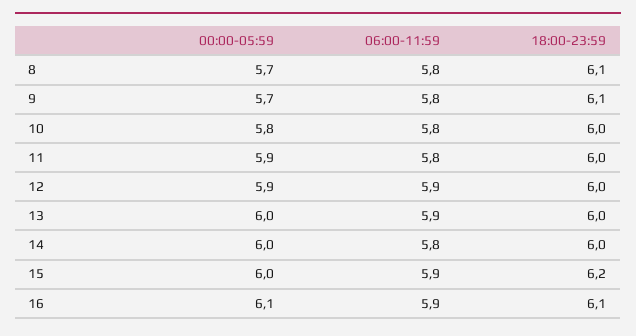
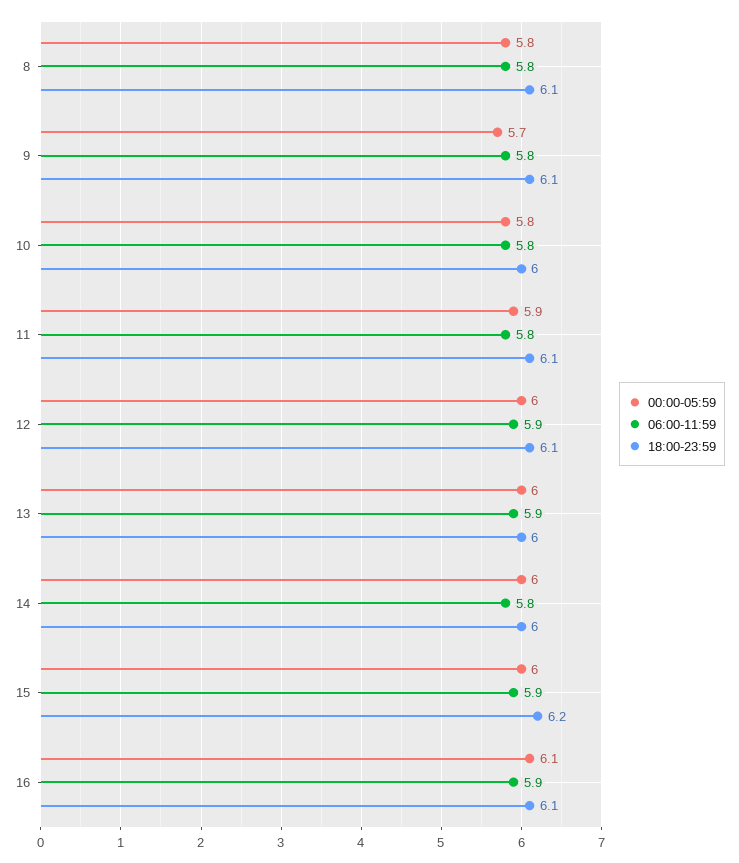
  {
    "00:00-05:59": {
-     "8": 5.7,
+     "8": 5.8,
      "9": 5.7,
      "10": 5.8,
      "11": 5.9,
-     "12": 5.9,
+     "12": 6,
      "13": 6,
      "14": 6,
      "15": 6,
      "16": 6.1
    },
    "06:00-11:59": {
      "8": 5.8,
      "9": 5.8,
      "10": 5.8,
      "11": 5.8,
      "12": 5.9,
      "13": 5.9,
      "14": 5.8,
      "15": 5.9,
      "16": 5.9
    },
    "18:00-23:59": {
      "8": 6.1,
      "9": 6.1,
      "10": 6,
-     "11": 6,
+     "11": 6.1,
-     "12": 6,
+     "12": 6.1,
      "13": 6,
      "14": 6,
      "15": 6.2,
      "16": 6.1
    }
  }

